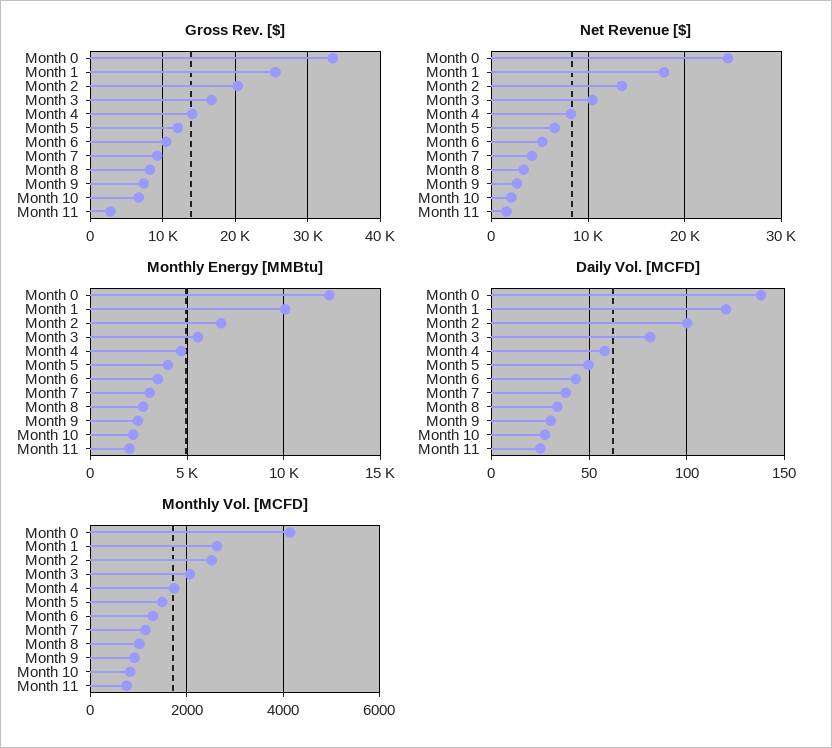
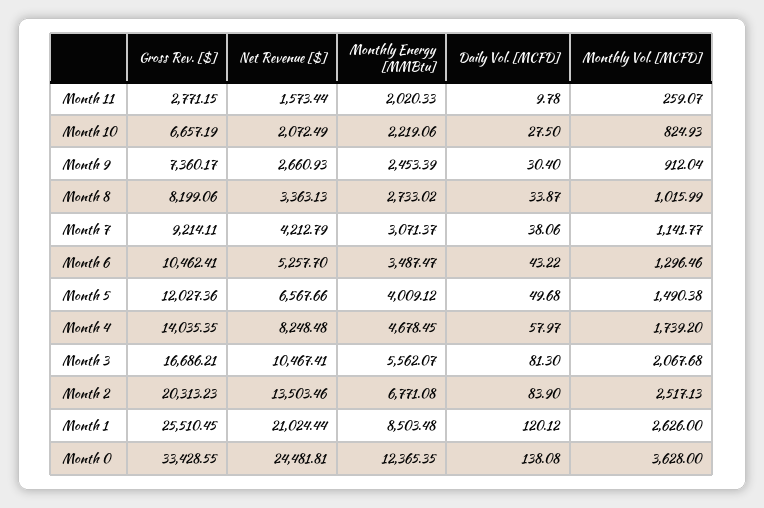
  {
    "Gross Rev. [$]": {
      "Month 0": 33428.55,
      "Month 1": 25510.45,
      "Month 2": 20313.23,
      "Month 3": 16686.21,
      "Month 4": 14035.35,
      "Month 5": 12027.36,
      "Month 6": 10462.41,
      "Month 7": 9214.11,
      "Month 8": 8199.06,
      "Month 9": 7360.17,
      "Month 10": 6657.19,
      "Month 11": 2771.15
    },
    "Net Revenue [$]": {
      "Month 0": 24481.81,
-     "Month 1": 18000,
+     "Month 1": 21024.44,
      "Month 2": 13503.46,
      "Month 3": 10467.41,
      "Month 4": 8248.48,
      "Month 5": 6567.66,
      "Month 6": 5257.7,
      "Month 7": 4212.79,
      "Month 8": 3363.13,
      "Month 9": 2660.93,
      "Month 10": 2072.49,
      "Month 11": 1573.44
    },
    "Monthly Energy [MMBtu]": {
      "Month 0": 12365.35,
-     "Month 1": 10000,
+     "Month 1": 8503.48,
      "Month 2": 6771.08,
      "Month 3": 5562.07,
      "Month 4": 4678.45,
      "Month 5": 4009.12,
      "Month 6": 3487.47,
      "Month 7": 3071.37,
      "Month 8": 2733.02,
      "Month 9": 2453.39,
      "Month 10": 2219.06,
      "Month 11": 2020.33
    },
    "Daily Vol. [MCFD]": {
      "Month 0": 138.08,
      "Month 1": 120.12,
-     "Month 2": 100,
+     "Month 2": 83.9,
      "Month 3": 81.3,
      "Month 4": 57.97,
      "Month 5": 49.68,
      "Month 6": 43.22,
      "Month 7": 38.06,
      "Month 8": 33.87,
      "Month 9": 30.4,
      "Month 10": 27.5,
-     "Month 11": 25
+     "Month 11": 9.78
    },
    "Monthly Vol. [MCFD]": {
-     "Month 0": 4200,
+     "Month 0": 3628,
      "Month 1": 2626,
      "Month 2": 2517.13,
      "Month 3": 2067.68,
      "Month 4": 1739.2,
      "Month 5": 1490.38,
      "Month 6": 1296.46,
      "Month 7": 1141.77,
      "Month 8": 1015.99,
      "Month 9": 912.04,
      "Month 10": 824.93,
-     "Month 11": 800
+     "Month 11": 259.07
    }
  }

